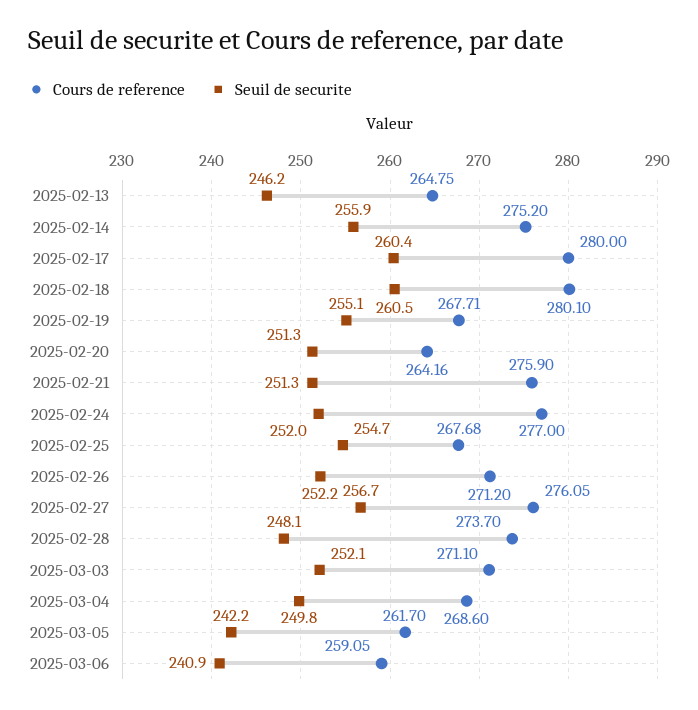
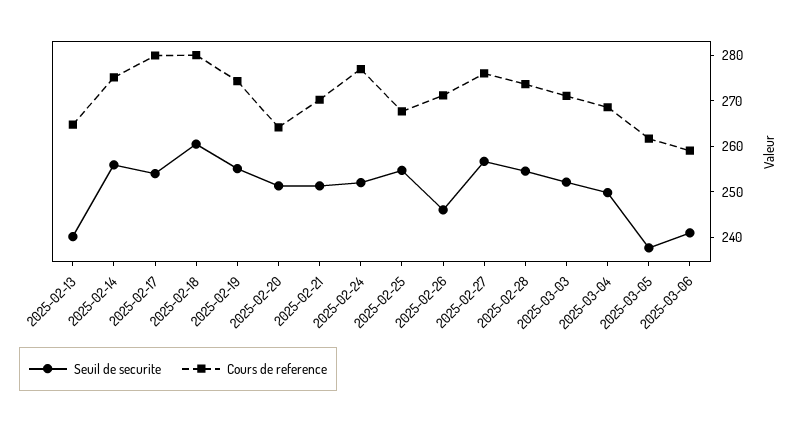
  {
    "Cours de reference": {
      "2025-02-13": 264.75,
      "2025-02-14": 275.2,
      "2025-02-17": 280,
      "2025-02-18": 280.1,
-     "2025-02-19": 267.71,
+     "2025-02-19": 274,
      "2025-02-20": 264.16,
-     "2025-02-21": 275.9,
+     "2025-02-21": 270,
      "2025-02-24": 277,
      "2025-02-25": 267.68,
      "2025-02-26": 271.2,
      "2025-02-27": 276.05,
      "2025-02-28": 273.7,
      "2025-03-03": 271.1,
      "2025-03-04": 268.6,
      "2025-03-05": 261.7,
      "2025-03-06": 259.05
    },
    "Seuil de securite": {
-     "2025-02-13": 246.2,
+     "2025-02-13": 240,
      "2025-02-14": 255.9,
-     "2025-02-17": 260.4,
+     "2025-02-17": 254,
      "2025-02-18": 260.5,
      "2025-02-19": 255.1,
      "2025-02-20": 251.3,
      "2025-02-21": 251.3,
      "2025-02-24": 252,
      "2025-02-25": 254.7,
-     "2025-02-26": 252.2,
+     "2025-02-26": 246,
      "2025-02-27": 256.7,
-     "2025-02-28": 248.1,
+     "2025-02-28": 254,
      "2025-03-03": 252.1,
      "2025-03-04": 249.8,
-     "2025-03-05": 242.2,
+     "2025-03-05": 238,
      "2025-03-06": 240.9
    }
  }

